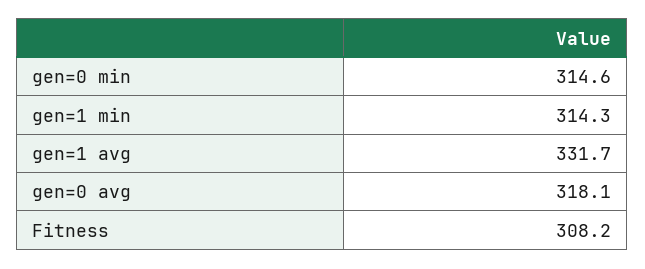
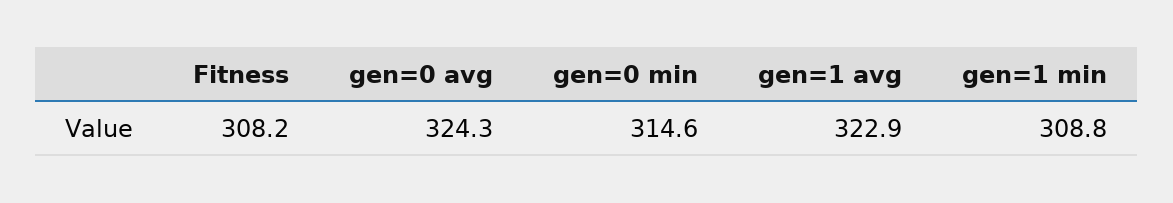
  {
    "gen=0 min": 314.6,
-   "gen=1 min": 314.3,
+   "gen=1 min": 308.8,
-   "gen=1 avg": 331.7,
+   "gen=1 avg": 322.9,
-   "gen=0 avg": 318.1,
+   "gen=0 avg": 324.3,
    "Fitness": 308.2
  }

